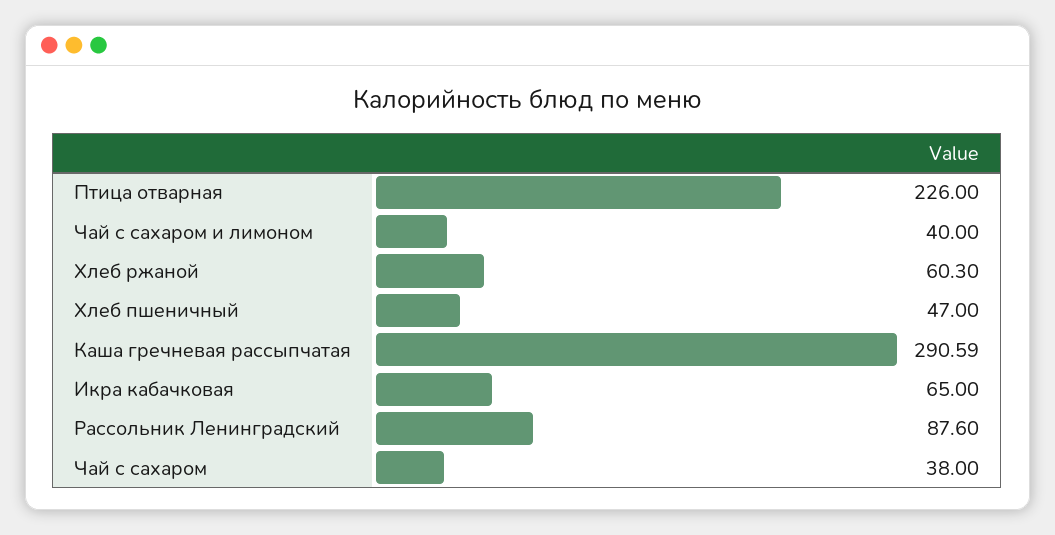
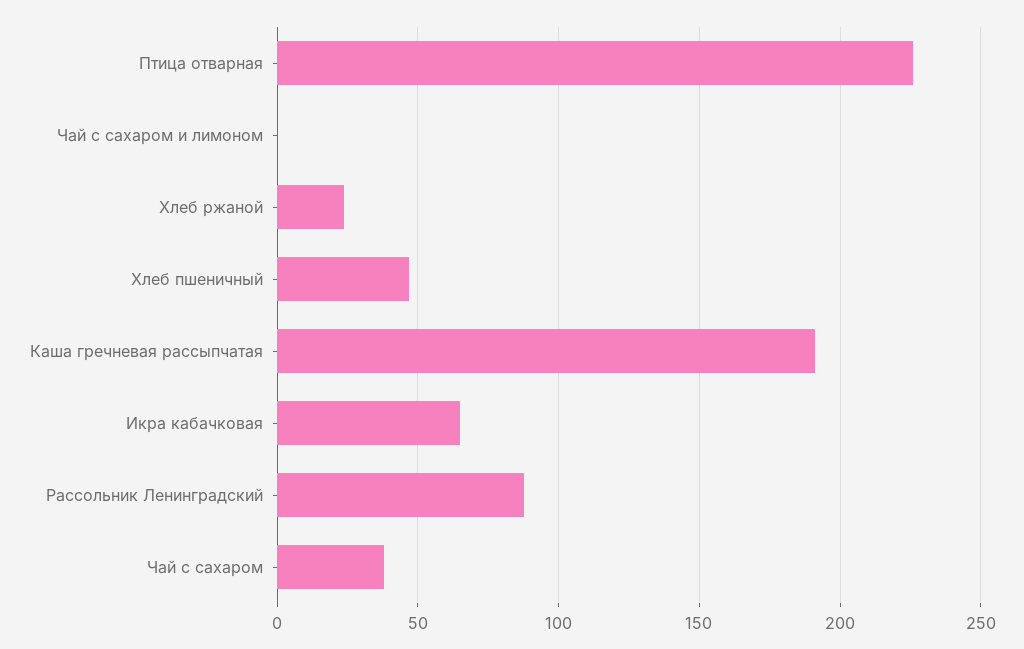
  {
    "Птица отварная": 226,
-   "Чай с сахаром и лимоном": 40,
+   "Чай с сахаром и лимоном": 0,
-   "Хлеб ржаной": 60.3,
+   "Хлеб ржаной": 25,
    "Хлеб пшеничный": 47,
-   "Каша гречневая рассыпчатая": 290.59,
+   "Каша гречневая рассыпчатая": 190,
    "Икра кабачковая": 65,
    "Рассольник Ленинградский": 87.6,
    "Чай с сахаром": 38
  }

